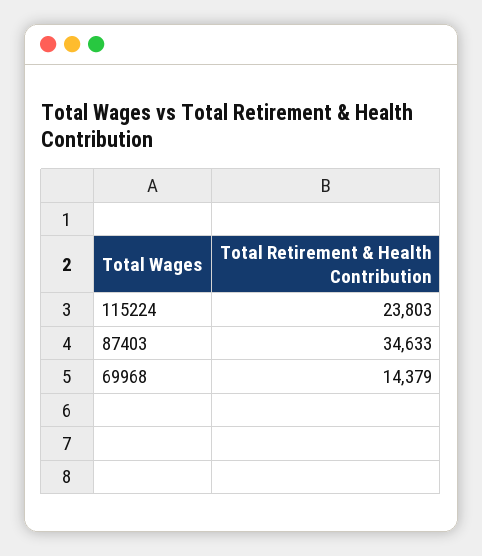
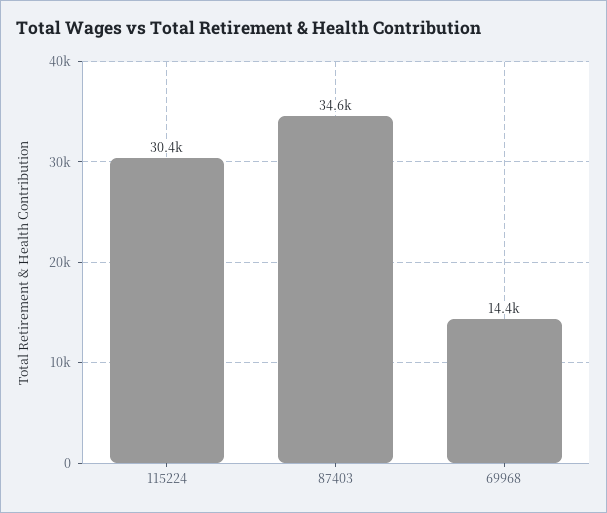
  {
-   "115224": 23803,
+   "115224": 30400,
    "87403": 34633,
    "69968": 14379
  }

